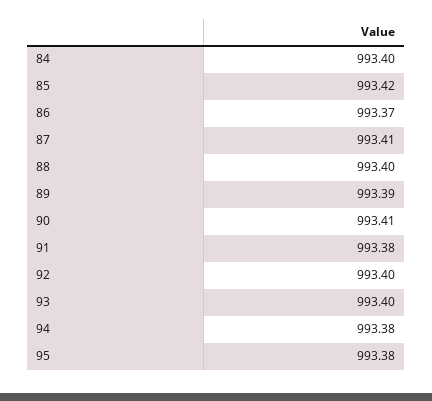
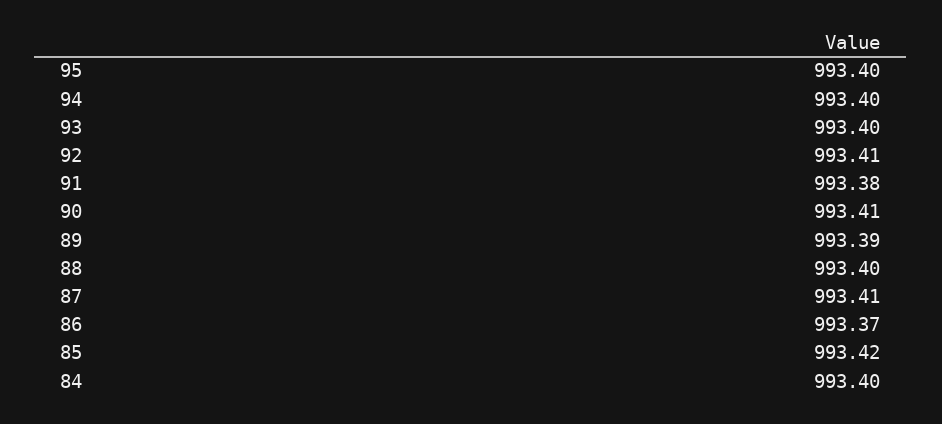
  {
    "84": 993.4,
    "85": 993.42,
    "86": 993.37,
    "87": 993.41,
    "88": 993.4,
    "89": 993.39,
    "90": 993.41,
    "91": 993.38,
-   "92": 993.4,
+   "92": 993.41,
    "93": 993.4,
-   "94": 993.38,
+   "94": 993.4,
-   "95": 993.38
+   "95": 993.4
  }

